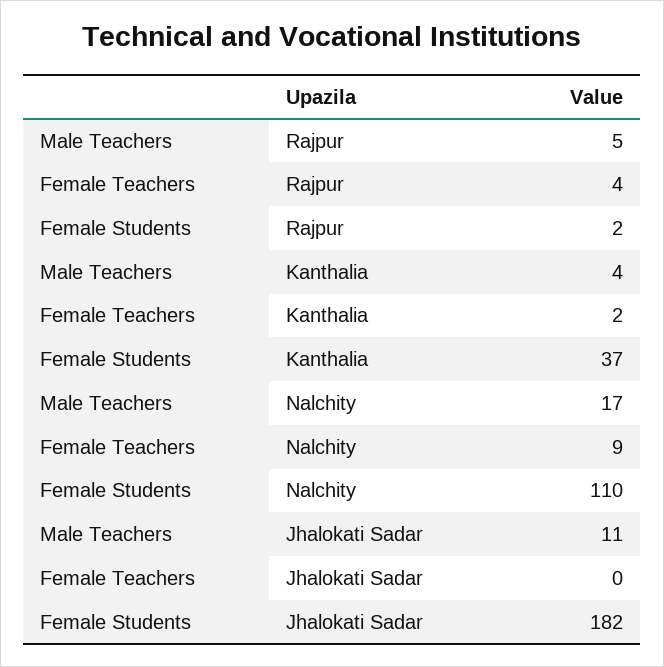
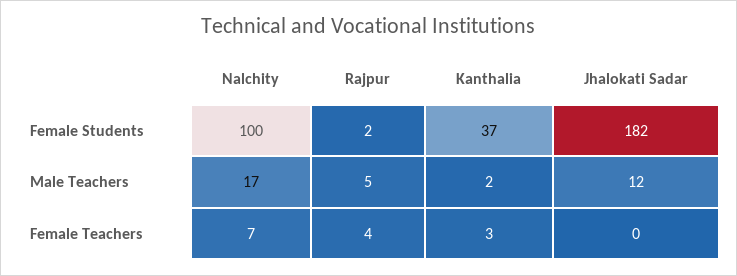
  {
    "Male Teachers": {
      "Rajpur": 5,
-     "Kanthalia": 4,
+     "Kanthalia": 2,
      "Nalchity": 17,
-     "Jhalokati Sadar": 11
+     "Jhalokati Sadar": 12
    },
    "Female Teachers": {
      "Rajpur": 4,
-     "Kanthalia": 2,
+     "Kanthalia": 3,
-     "Nalchity": 9,
+     "Nalchity": 7,
      "Jhalokati Sadar": 0
    },
    "Female Students": {
      "Rajpur": 2,
      "Kanthalia": 37,
-     "Nalchity": 110,
+     "Nalchity": 100,
      "Jhalokati Sadar": 182
    }
  }

